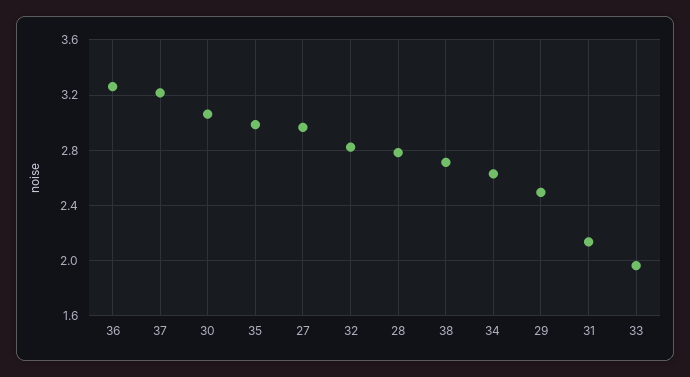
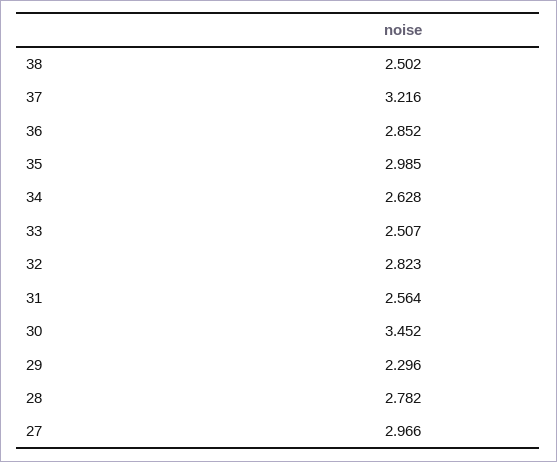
  {
-   "36": 3.25,
+   "36": 2.852,
    "37": 3.216,
-   "30": 3.05,
+   "30": 3.452,
    "35": 2.985,
    "27": 2.966,
    "32": 2.823,
    "28": 2.782,
-   "38": 2.7,
+   "38": 2.502,
    "34": 2.628,
-   "29": 2.5,
+   "29": 2.296,
-   "31": 2.15,
+   "31": 2.564,
-   "33": 1.95
+   "33": 2.507
  }

